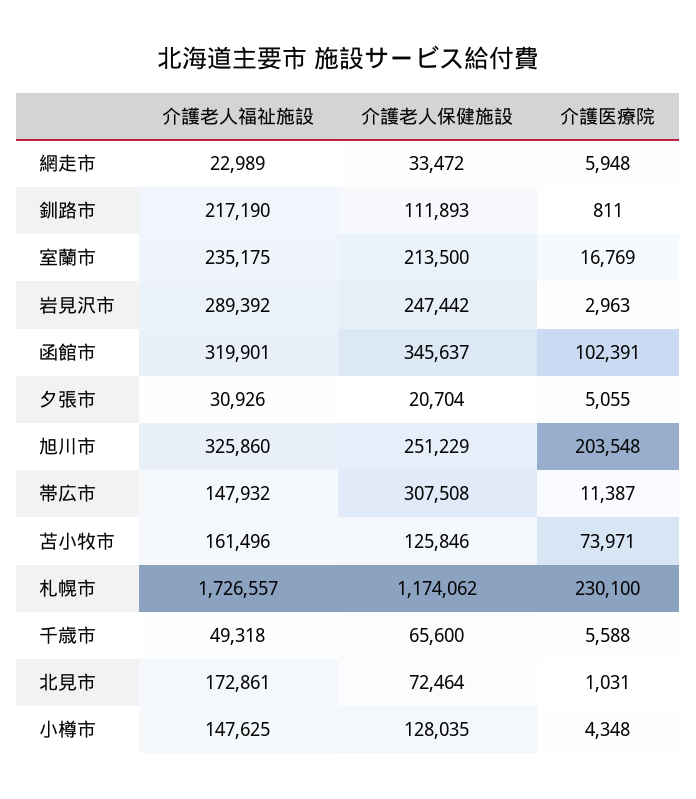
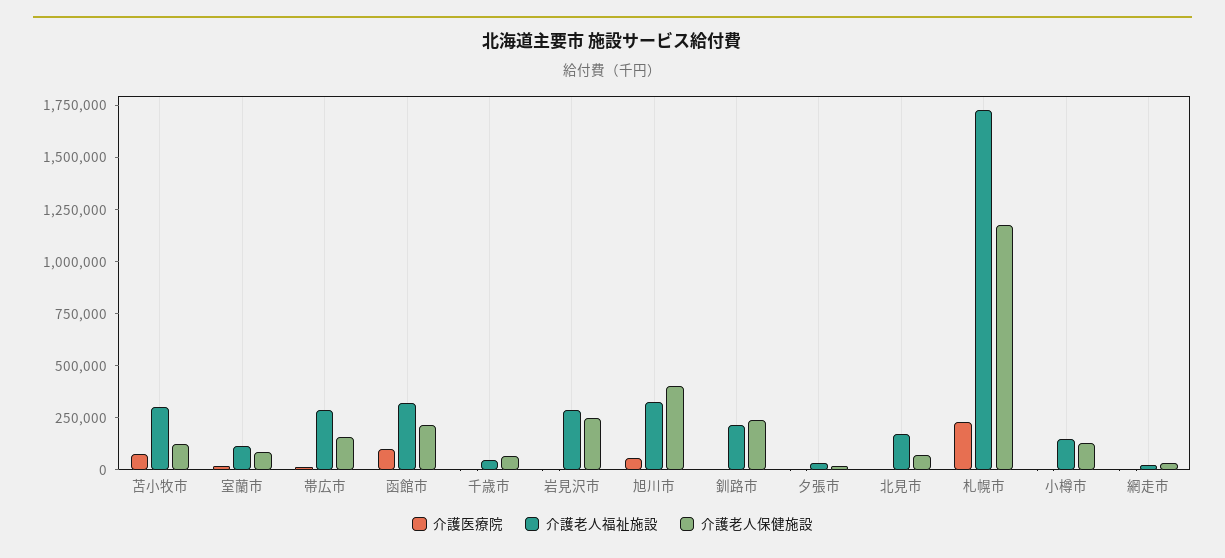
  {
    "介護老人福祉施設": {
      "網走市": 22989,
      "釧路市": 217190,
-     "室蘭市": 235175,
+     "室蘭市": 100000,
      "岩見沢市": 289392,
      "函館市": 319901,
      "夕張市": 30926,
      "旭川市": 325860,
-     "帯広市": 147932,
+     "帯広市": 300000,
-     "苫小牧市": 161496,
+     "苫小牧市": 300000,
      "札幌市": 1726557,
      "千歳市": 49318,
      "北見市": 172861,
      "小樽市": 147625
    },
    "介護老人保健施設": {
      "網走市": 33472,
-     "釧路市": 111893,
+     "釧路市": 250000,
-     "室蘭市": 213500,
+     "室蘭市": 100000,
      "岩見沢市": 247442,
-     "函館市": 345637,
+     "函館市": 200000,
      "夕張市": 20704,
-     "旭川市": 251229,
+     "旭川市": 400000,
-     "帯広市": 307508,
+     "帯広市": 150000,
      "苫小牧市": 125846,
      "札幌市": 1174062,
      "千歳市": 65600,
      "北見市": 72464,
      "小樽市": 128035
    },
    "介護医療院": {
      "網走市": 5948,
      "釧路市": 811,
      "室蘭市": 16769,
      "岩見沢市": 2963,
      "函館市": 102391,
      "夕張市": 5055,
-     "旭川市": 203548,
+     "旭川市": 50000,
      "帯広市": 11387,
      "苫小牧市": 73971,
      "札幌市": 230100,
      "千歳市": 5588,
      "北見市": 1031,
      "小樽市": 4348
    }
  }

